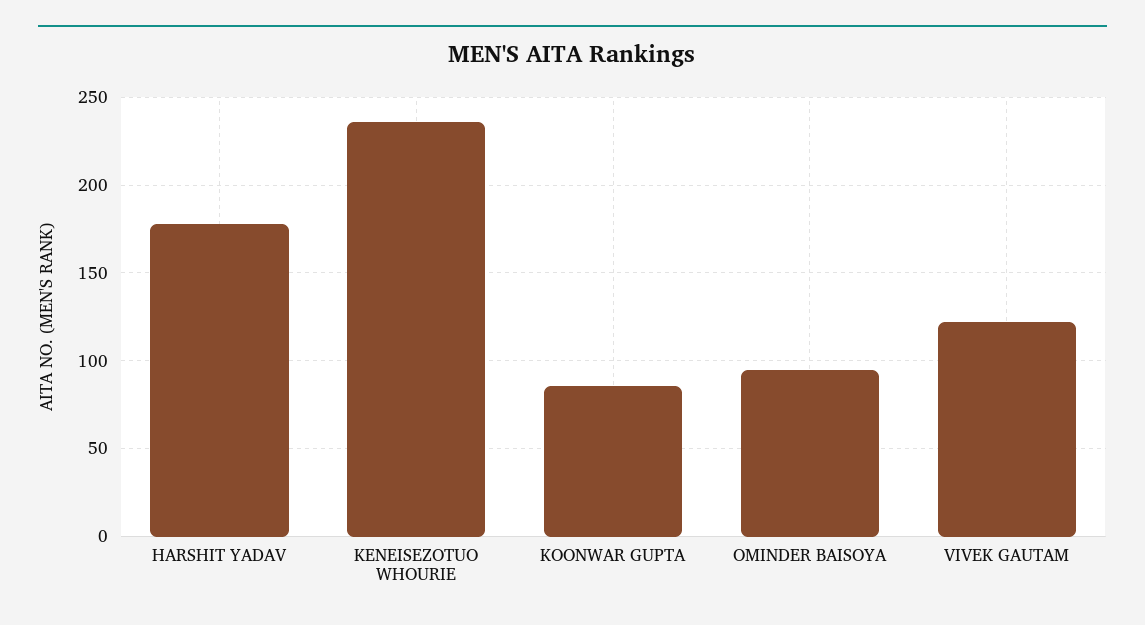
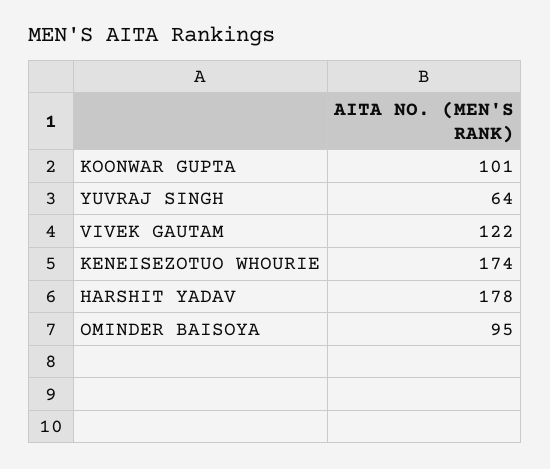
  {
    "HARSHIT YADAV": 178,
-   "KENEISEZOTUO WHOURIE": 235,
+   "KENEISEZOTUO WHOURIE": 174,
-   "KOONWAR GUPTA": 85,
+   "KOONWAR GUPTA": 101,
    "OMINDER BAISOYA": 95,
-   "VIVEK GAUTAM": 122
+   "VIVEK GAUTAM": 122,
+   "YUVRAJ SINGH": 64
  }

